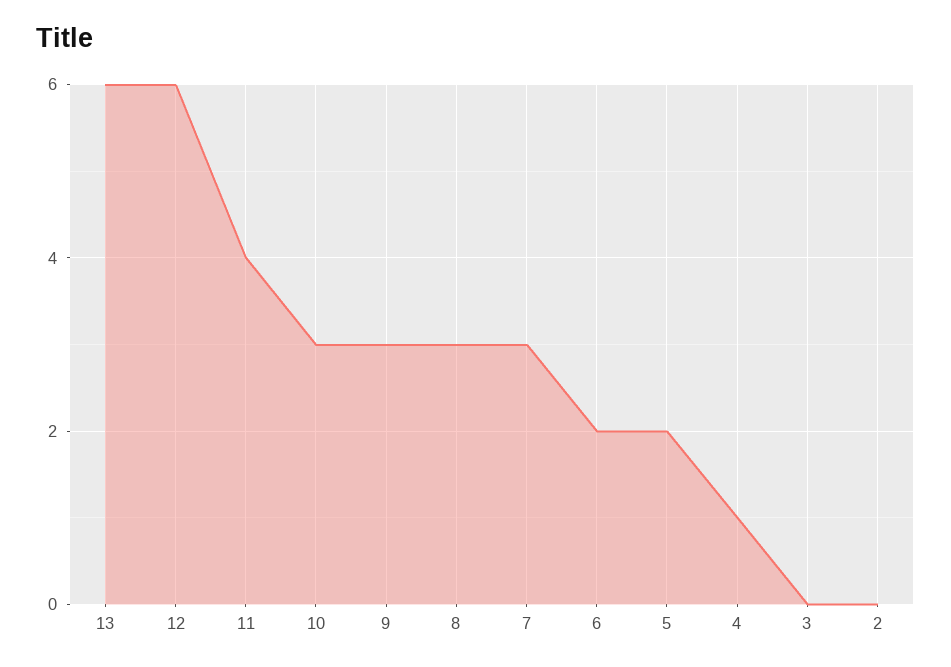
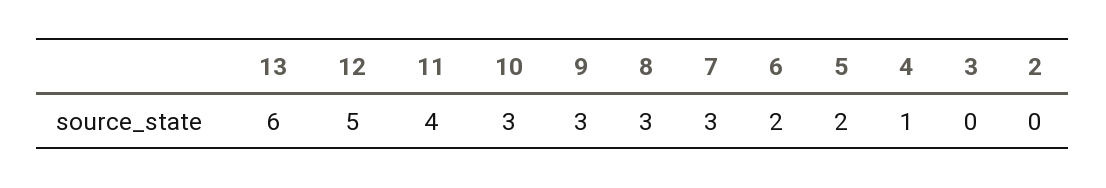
  {
    "13": 6,
-   "12": 6,
+   "12": 5,
    "11": 4,
    "10": 3,
    "9": 3,
    "8": 3,
    "7": 3,
    "6": 2,
    "5": 2,
    "4": 1,
    "3": 0,
    "2": 0
  }

